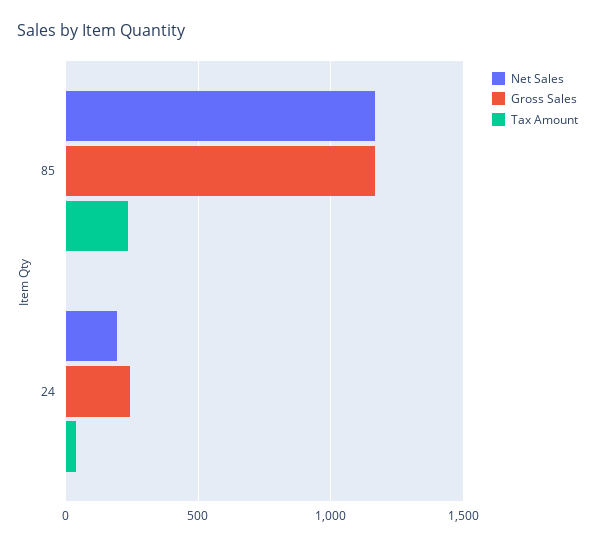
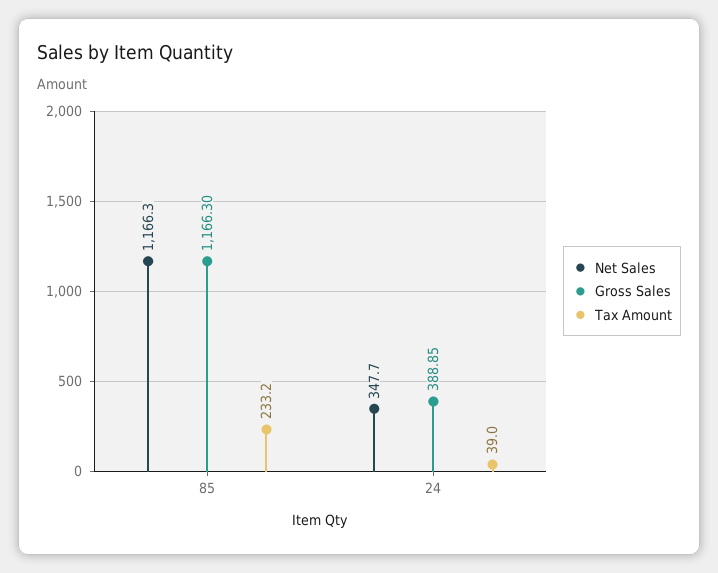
  {
    "Net Sales": {
      "85": 1166.3,
-     "24": 200
+     "24": 347.7
    },
    "Gross Sales": {
      "85": 1166.3,
-     "24": 250
+     "24": 388.85
    },
    "Tax Amount": {
      "85": 233.2,
      "24": 39
    }
  }

